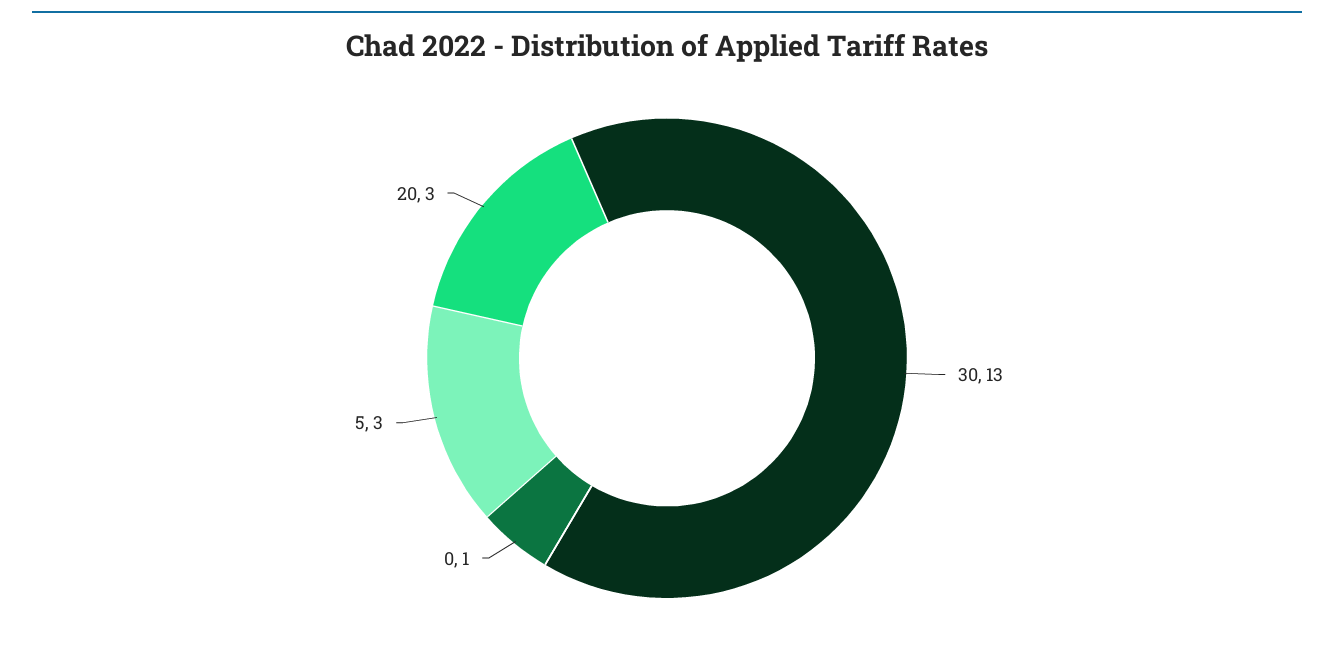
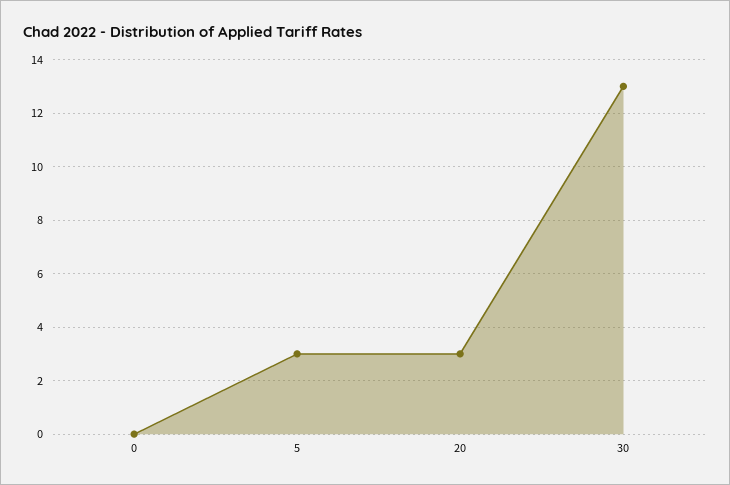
  {
    "30": 13,
-   "0": 1,
+   "0": 0,
    "5": 3,
    "20": 3
  }

